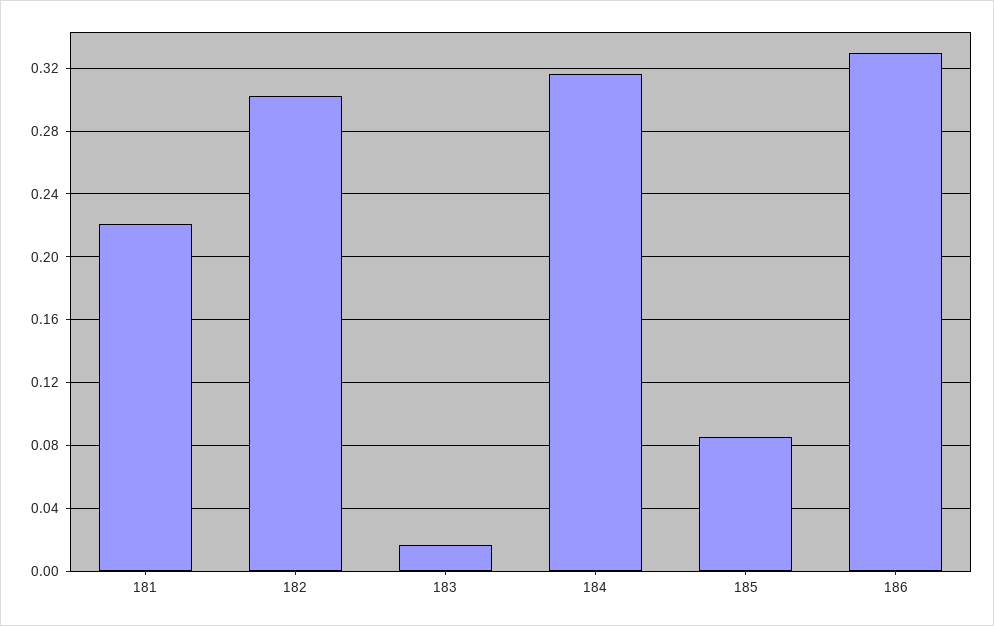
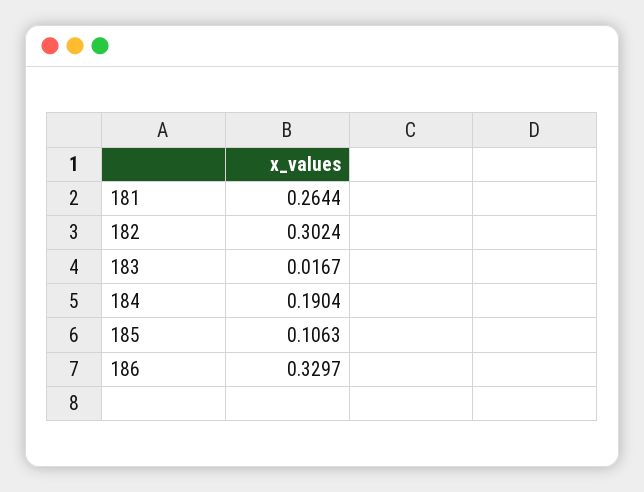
  {
-   "181": 0.22,
+   "181": 0.2644,
    "182": 0.3024,
    "183": 0.0167,
-   "184": 0.315,
+   "184": 0.1904,
-   "185": 0.085,
+   "185": 0.1063,
    "186": 0.3297
  }

